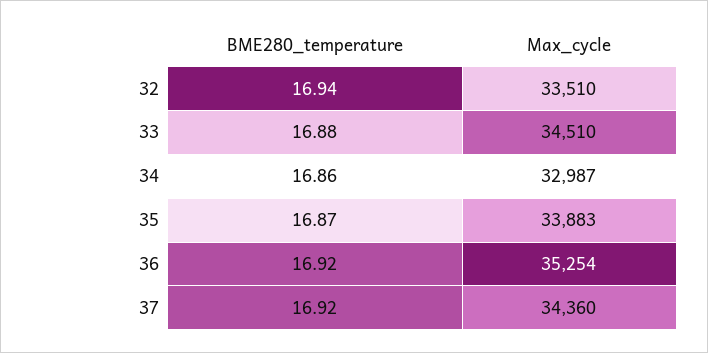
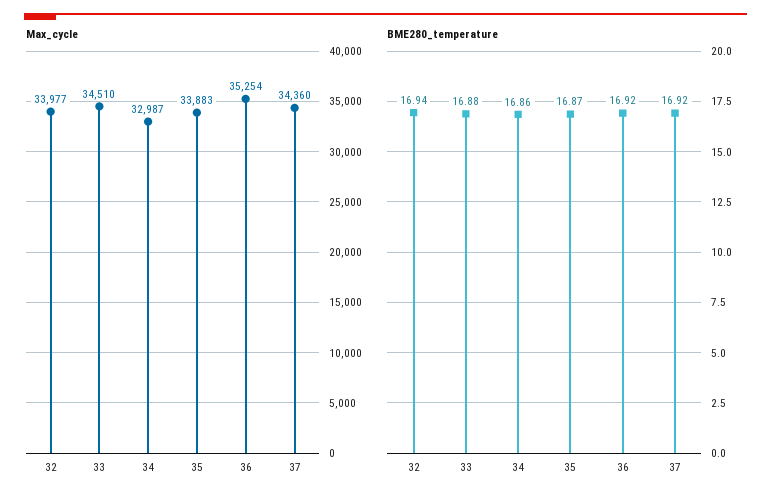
  {
    "BME280_temperature": {
      "32": 16.94,
      "33": 16.88,
      "34": 16.86,
      "35": 16.87,
      "36": 16.92,
      "37": 16.92
    },
    "Max_cycle": {
-     "32": 33510,
+     "32": 33977,
      "33": 34510,
      "34": 32987,
      "35": 33883,
      "36": 35254,
      "37": 34360
    }
  }

